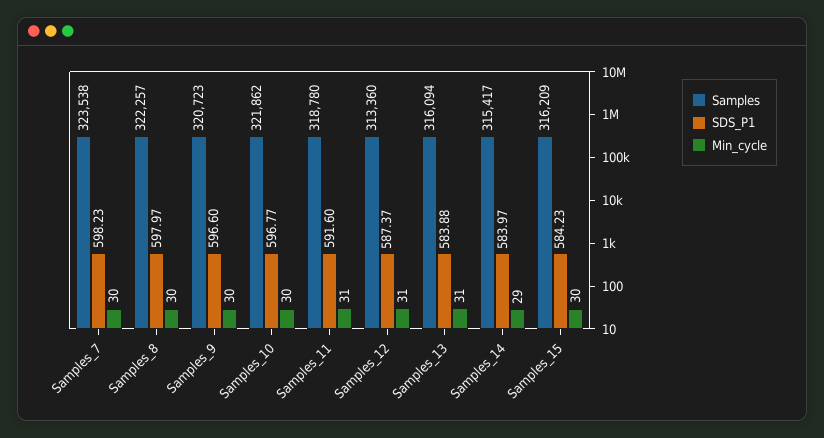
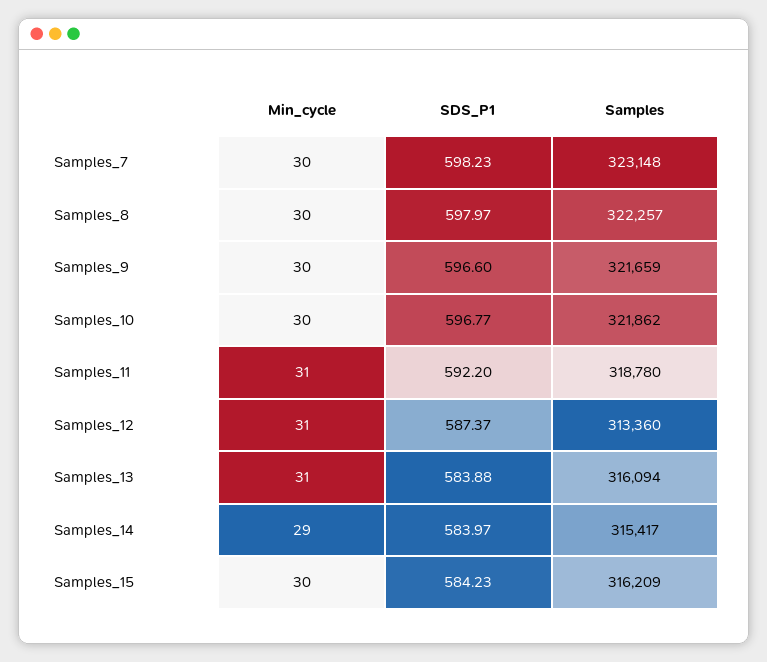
  {
    "Samples": {
-     "Samples_7": 323538,
+     "Samples_7": 323148,
      "Samples_8": 322257,
-     "Samples_9": 320723,
+     "Samples_9": 321659,
      "Samples_10": 321862,
      "Samples_11": 318780,
      "Samples_12": 313360,
      "Samples_13": 316094,
      "Samples_14": 315417,
      "Samples_15": 316209
    },
    "SDS_P1": {
      "Samples_7": 598.23,
      "Samples_8": 597.97,
      "Samples_9": 596.6,
      "Samples_10": 596.77,
-     "Samples_11": 591.6,
+     "Samples_11": 592.2,
      "Samples_12": 587.37,
      "Samples_13": 583.88,
      "Samples_14": 583.97,
      "Samples_15": 584.23
    },
    "Min_cycle": {
      "Samples_7": 30,
      "Samples_8": 30,
      "Samples_9": 30,
      "Samples_10": 30,
      "Samples_11": 31,
      "Samples_12": 31,
      "Samples_13": 31,
      "Samples_14": 29,
      "Samples_15": 30
    }
  }

